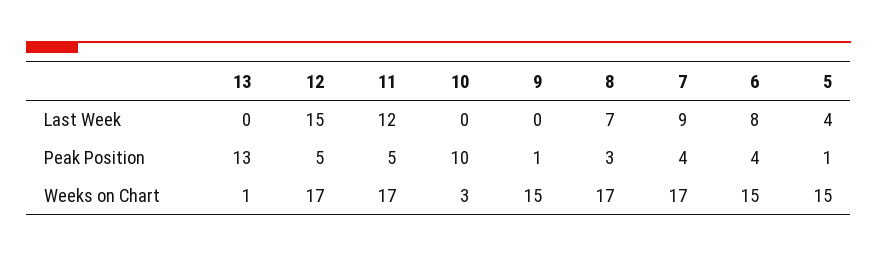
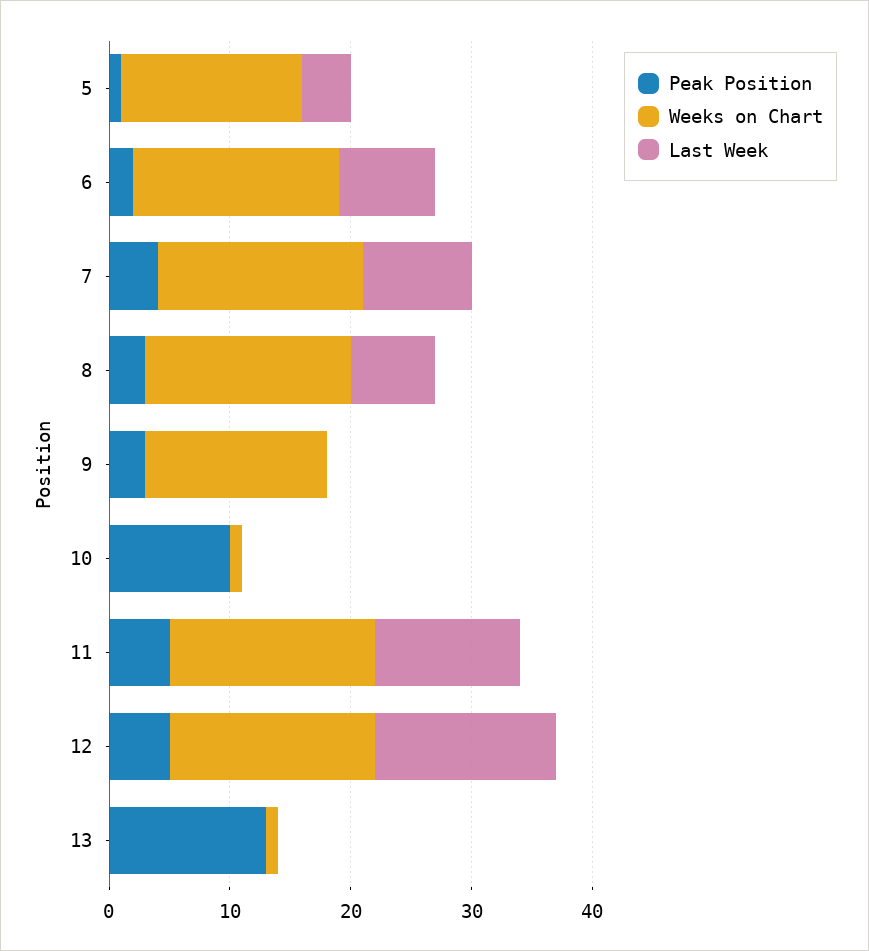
  {
    "Last Week": {
      "13": 0,
      "12": 15,
      "11": 12,
      "10": 0,
      "9": 0,
      "8": 7,
      "7": 9,
      "6": 8,
      "5": 4
    },
    "Peak Position": {
      "13": 13,
      "12": 5,
      "11": 5,
      "10": 10,
-     "9": 1,
+     "9": 3,
      "8": 3,
      "7": 4,
-     "6": 4,
+     "6": 2,
      "5": 1
    },
    "Weeks on Chart": {
      "13": 1,
      "12": 17,
      "11": 17,
-     "10": 3,
+     "10": 1,
      "9": 15,
      "8": 17,
      "7": 17,
-     "6": 15,
+     "6": 17,
      "5": 15
    }
  }

